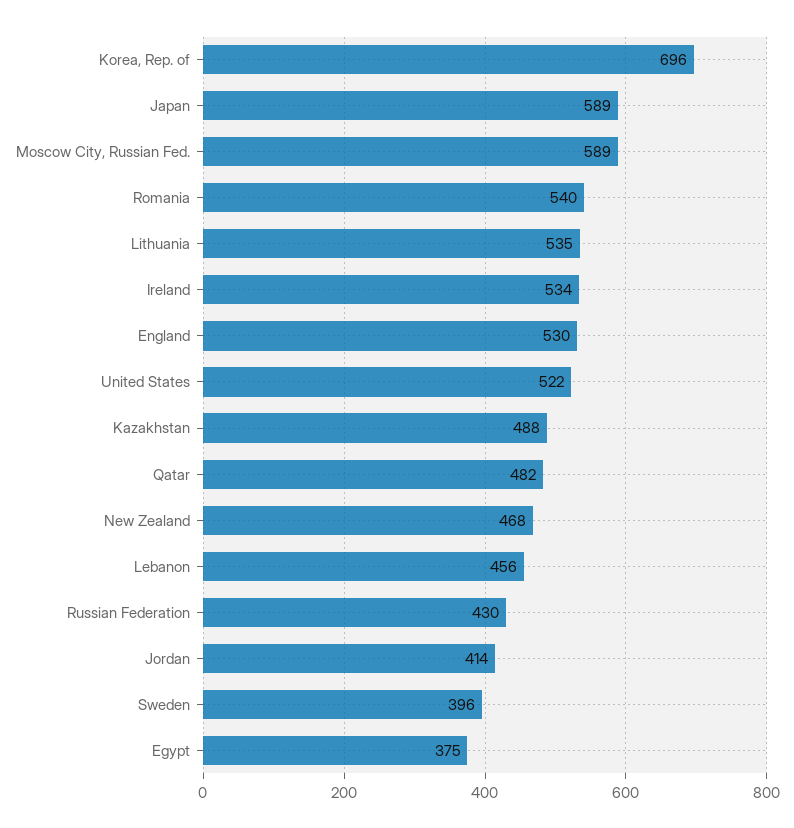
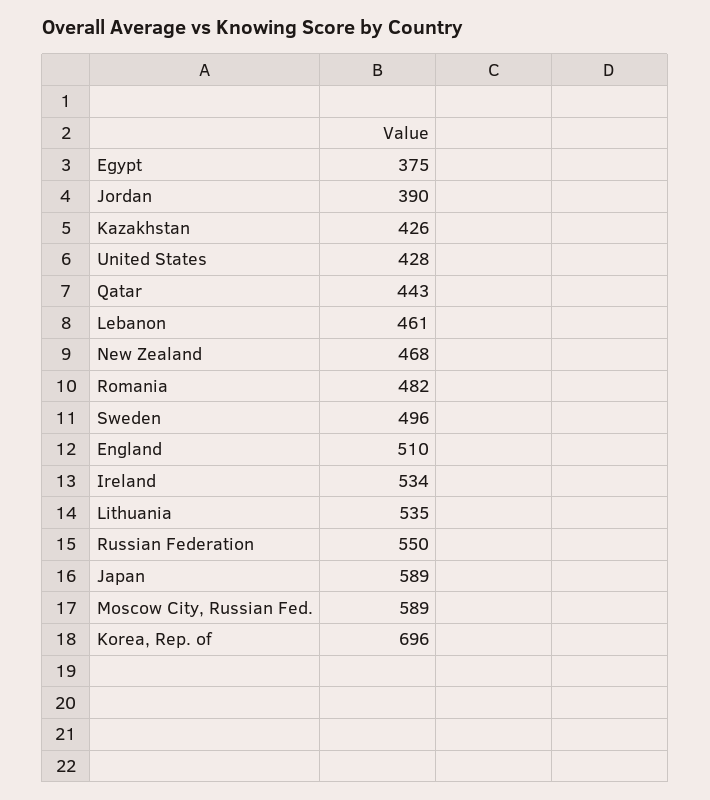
  {
    "Korea, Rep. of": 696,
    "Japan": 589,
    "Moscow City, Russian Fed.": 589,
-   "Romania": 540,
+   "Romania": 482,
    "Lithuania": 535,
    "Ireland": 534,
-   "England": 530,
+   "England": 510,
-   "United States": 522,
+   "United States": 428,
-   "Kazakhstan": 488,
+   "Kazakhstan": 426,
-   "Qatar": 482,
+   "Qatar": 443,
    "New Zealand": 468,
-   "Lebanon": 456,
+   "Lebanon": 461,
-   "Russian Federation": 430,
+   "Russian Federation": 550,
-   "Jordan": 414,
+   "Jordan": 390,
-   "Sweden": 396,
+   "Sweden": 496,
    "Egypt": 375
  }

